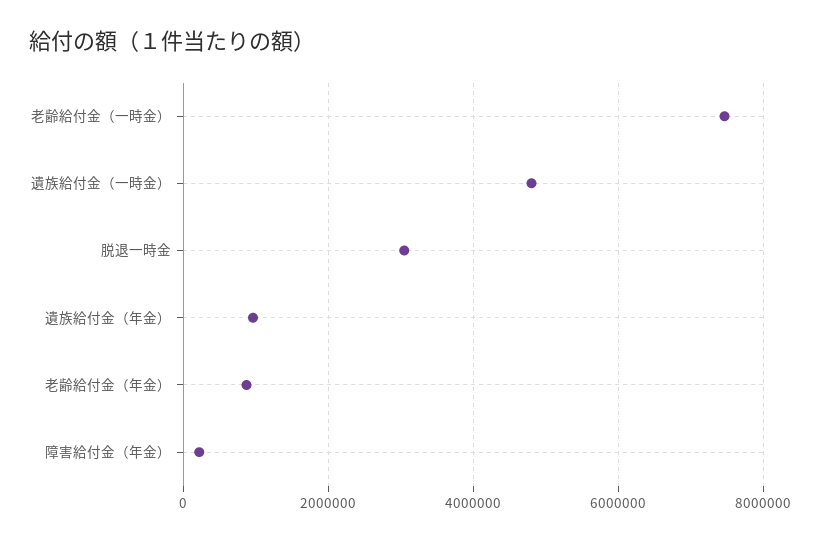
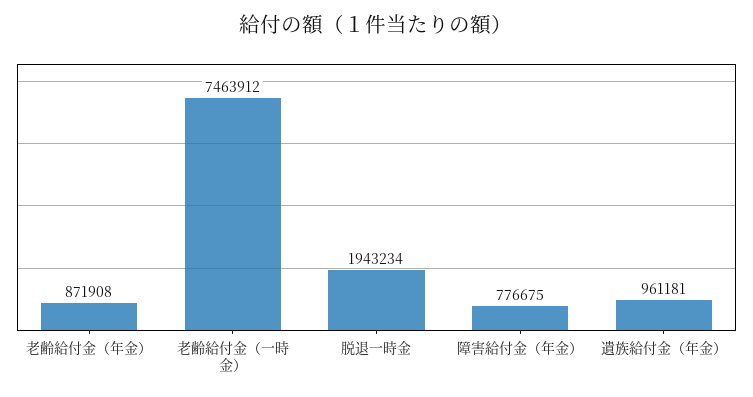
  {
    "老齢給付金（一時金）": 7463912,
-   "遺族給付金（一時金）": 4800000,
-   "脱退一時金": 3000000,
+   "脱退一時金": 1943234,
    "遺族給付金（年金）": 961181,
    "老齢給付金（年金）": 871908,
-   "障害給付金（年金）": 200000
+   "障害給付金（年金）": 776675
  }

